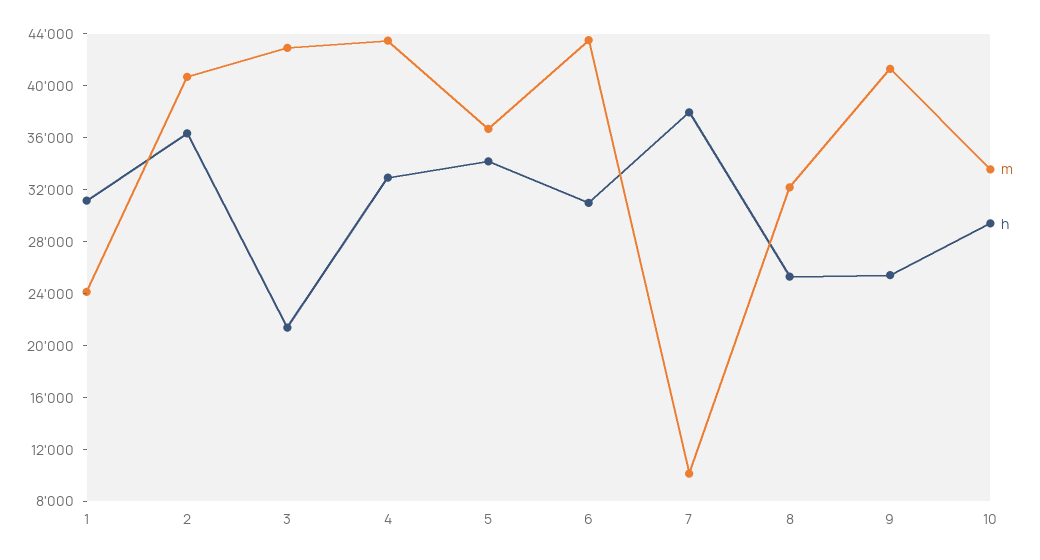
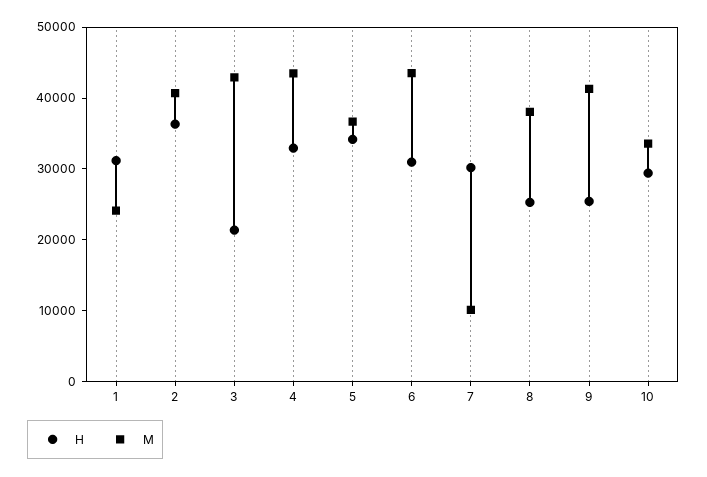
  {
    "m": {
      "1": 24000,
      "2": 41000,
      "3": 43000,
      "4": 43000,
      "5": 37000,
      "6": 44000,
      "7": 10000,
-     "8": 32000,
+     "8": 38000,
      "9": 41000,
      "10": 34000
    },
    "h": {
      "1": 31000,
      "2": 36000,
      "3": 21000,
      "4": 33000,
      "5": 34000,
      "6": 31000,
-     "7": 38000,
+     "7": 30000,
      "8": 25000,
      "9": 25000,
      "10": 29000
    }
  }

